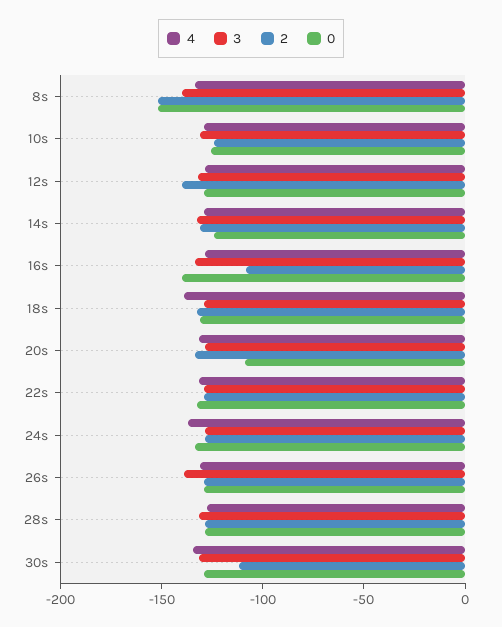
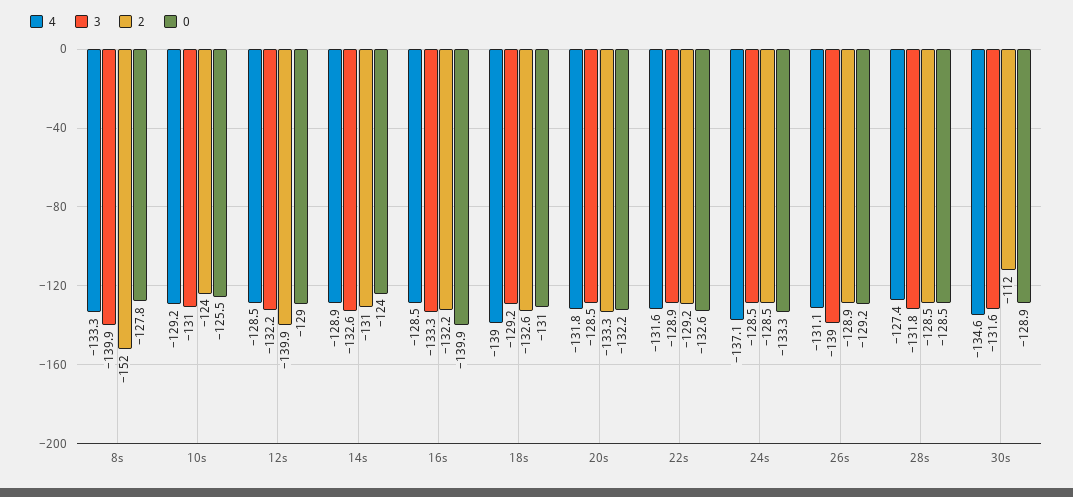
  {
    "4": {
      "8s": -133.3,
      "10s": -129.2,
      "12s": -128.5,
      "14s": -128.9,
      "16s": -128.5,
      "18s": -139,
      "20s": -131.8,
      "22s": -131.6,
      "24s": -137.1,
      "26s": -131.1,
      "28s": -127.4,
      "30s": -134.6
    },
    "3": {
      "8s": -139.9,
      "10s": -131,
      "12s": -132.2,
      "14s": -132.6,
      "16s": -133.3,
      "18s": -129.2,
      "20s": -128.5,
      "22s": -128.9,
      "24s": -128.5,
      "26s": -139,
      "28s": -131.8,
      "30s": -131.6
    },
    "2": {
      "8s": -152,
      "10s": -124,
      "12s": -139.9,
      "14s": -131,
-     "16s": -110,
+     "16s": -132.2,
      "18s": -132.6,
      "20s": -133.3,
      "22s": -129.2,
      "24s": -128.5,
      "26s": -128.9,
      "28s": -128.5,
      "30s": -112
    },
    "0": {
-     "8s": -150,
+     "8s": -127.8,
      "10s": -125.5,
      "12s": -129,
      "14s": -124,
      "16s": -139.9,
      "18s": -131,
-     "20s": -110,
+     "20s": -132.2,
      "22s": -132.6,
      "24s": -133.3,
      "26s": -129.2,
      "28s": -128.5,
      "30s": -128.9
    }
  }

